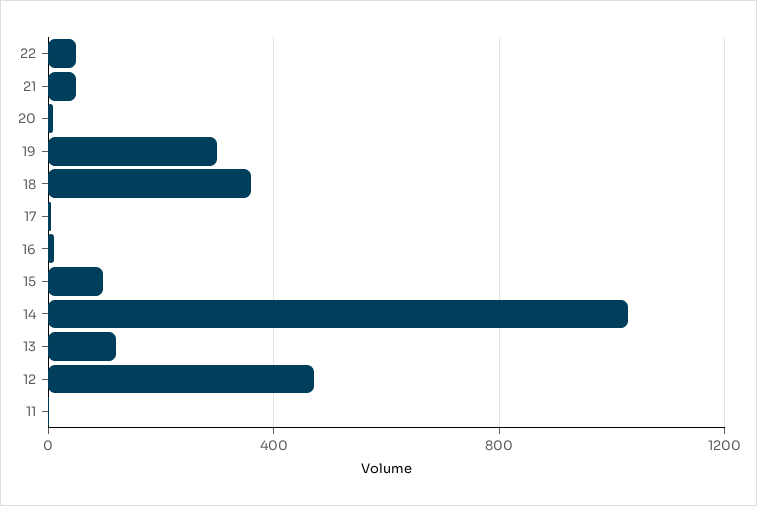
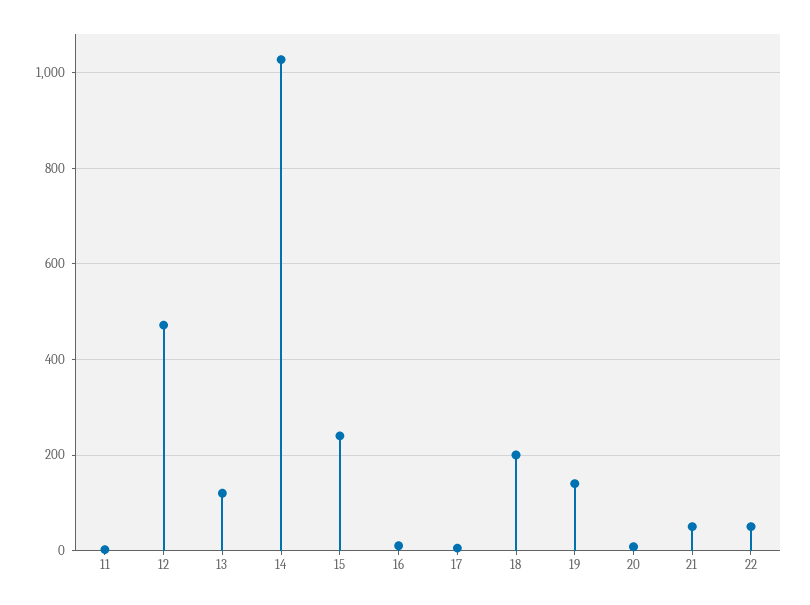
  {
    "22": 60,
    "21": 60,
    "20": 0,
-   "19": 300,
+   "19": 140,
-   "18": 350,
+   "18": 200,
    "17": 0,
    "16": 20,
-   "15": 100,
+   "15": 240,
    "14": 1020,
    "13": 120,
    "12": 480,
    "11": 0
  }

